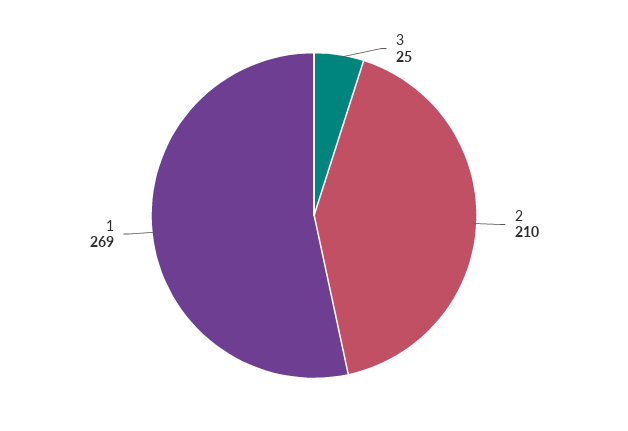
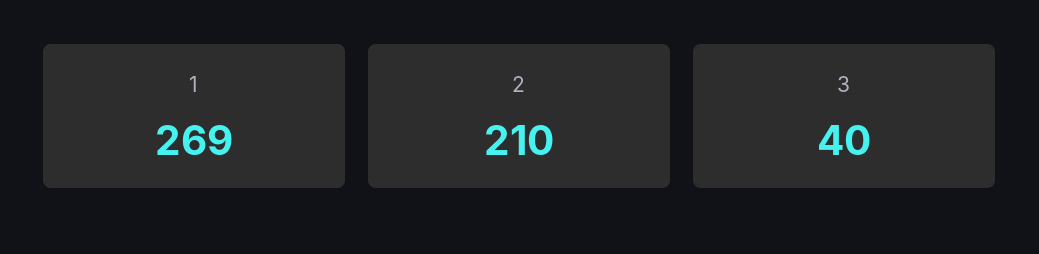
  {
-   "3": 25,
+   "3": 40,
    "2": 210,
    "1": 269
  }

